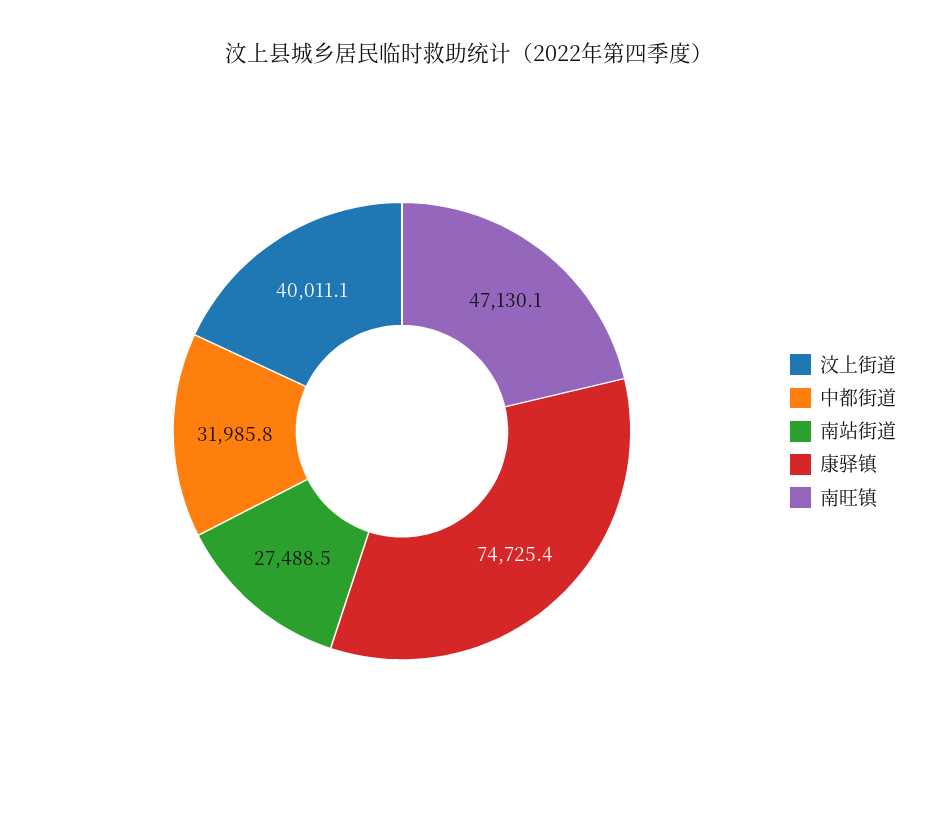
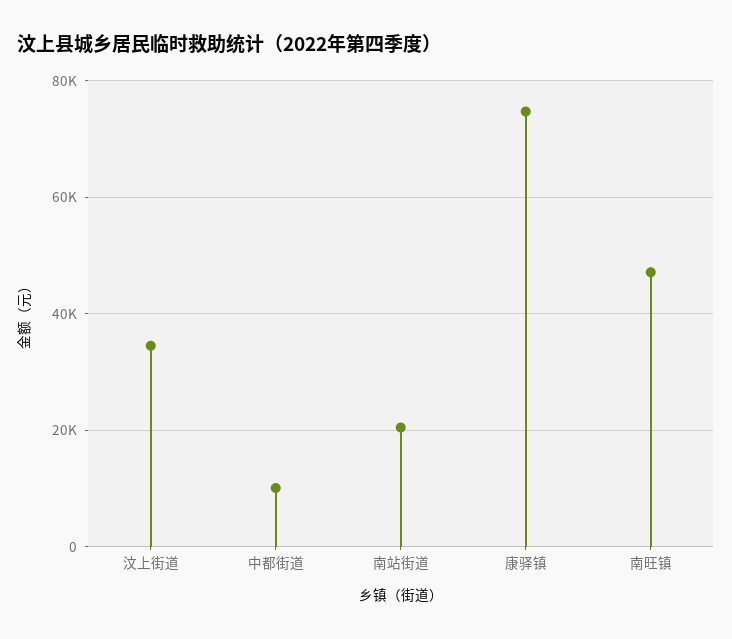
  {
-   "汶上街道": 40011.1,
+   "汶上街道": 34000,
-   "中都街道": 31985.8,
+   "中都街道": 10000,
-   "南站街道": 27488.5,
+   "南站街道": 20000,
    "康驿镇": 74725.4,
    "南旺镇": 47130.1
  }

